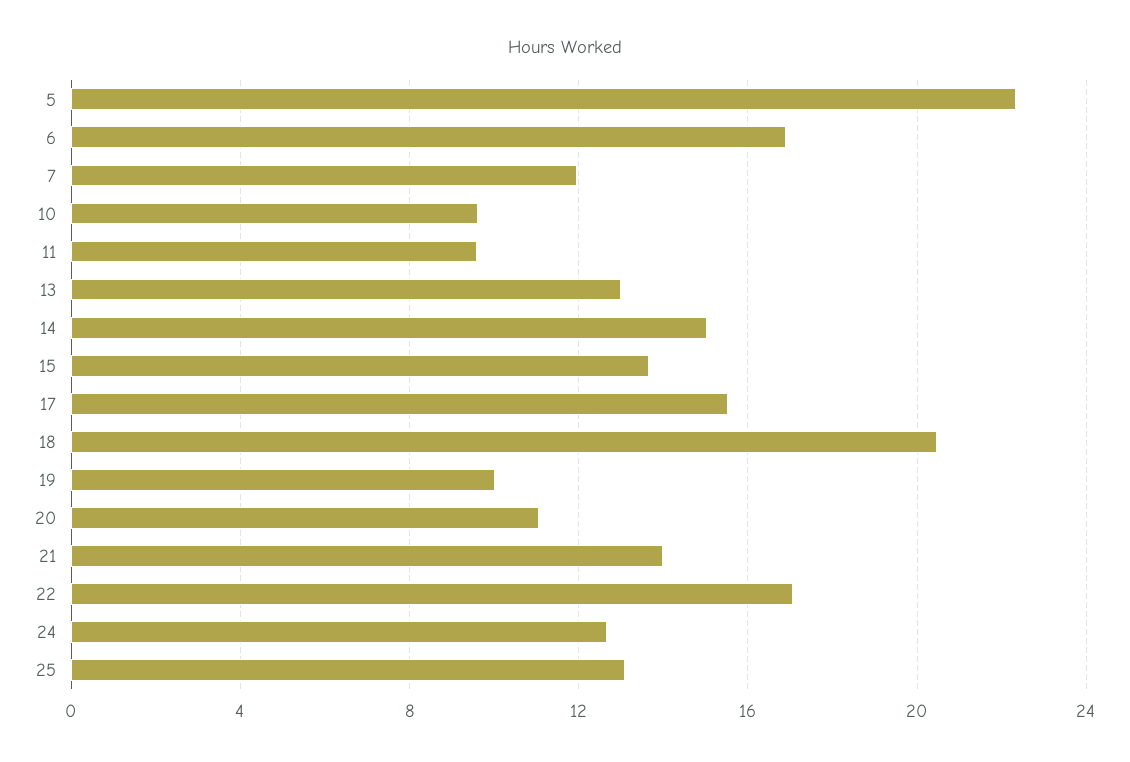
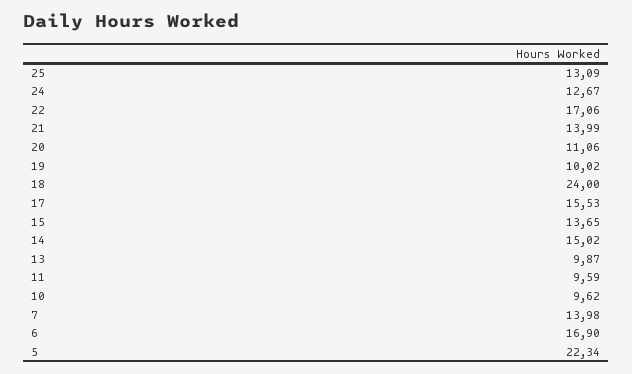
  {
    "5": 22.34,
    "6": 16.9,
-   "7": 12,
+   "7": 13.98,
    "10": 9.62,
    "11": 9.59,
-   "13": 13,
+   "13": 9.87,
    "14": 15.02,
    "15": 13.65,
    "17": 15.53,
-   "18": 20.5,
+   "18": 24,
    "19": 10.02,
    "20": 11.06,
    "21": 13.99,
    "22": 17.06,
    "24": 12.67,
    "25": 13.09
  }

